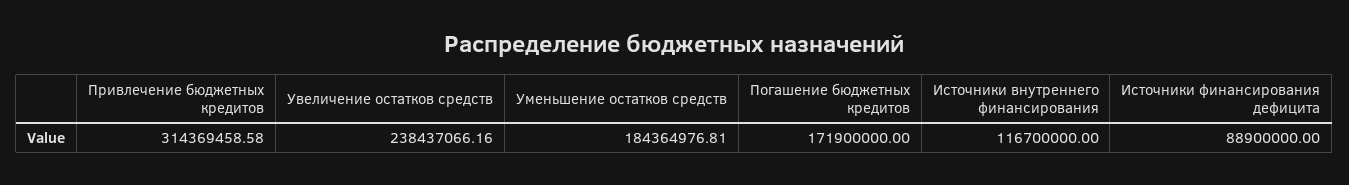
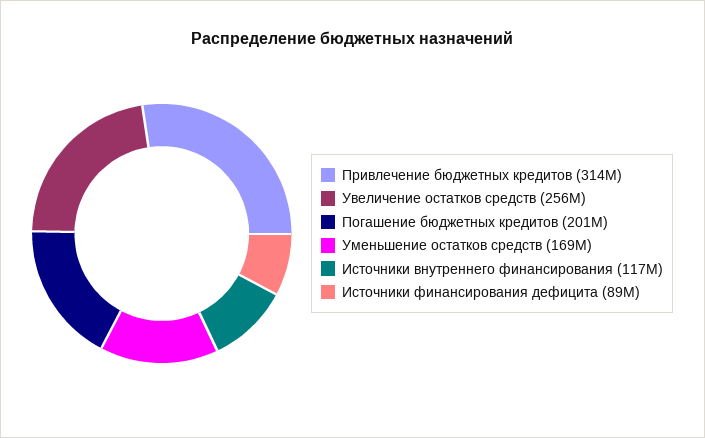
  {
    "Привлечение бюджетных кредитов": 314369458.58,
-   "Увеличение остатков средств": 238437066.16,
+   "Увеличение остатков средств": 256000000,
-   "Уменьшение остатков средств": 184364976.81,
+   "Уменьшение остатков средств": 169000000,
-   "Погашение бюджетных кредитов": 171900000,
+   "Погашение бюджетных кредитов": 201000000,
    "Источники внутреннего финансирования": 116700000,
    "Источники финансирования дефицита": 88900000
  }

